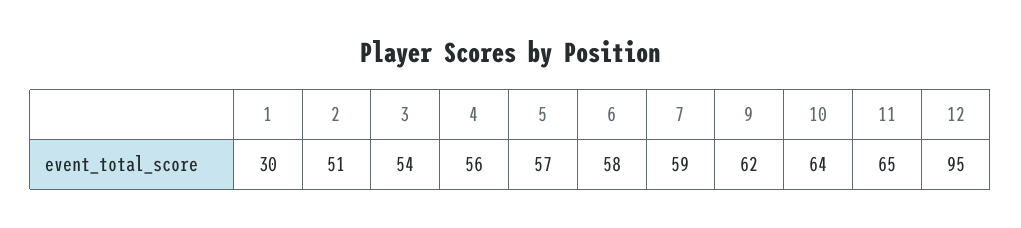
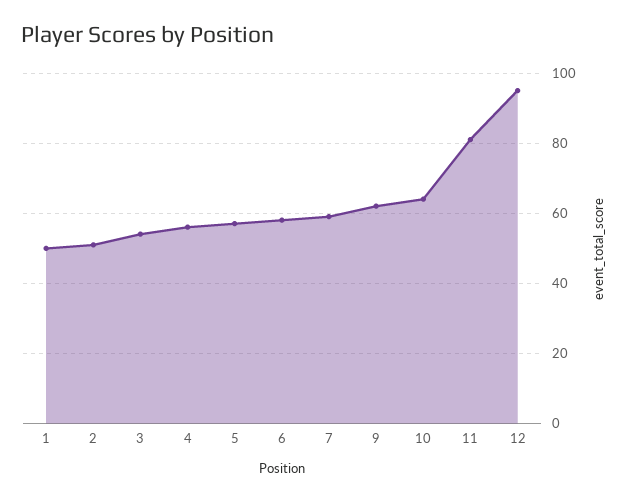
  {
-   "1": 30,
+   "1": 50,
    "2": 51,
    "3": 54,
    "4": 56,
    "5": 57,
    "6": 58,
    "7": 59,
    "9": 62,
    "10": 64,
-   "11": 65,
+   "11": 80,
    "12": 95
  }

